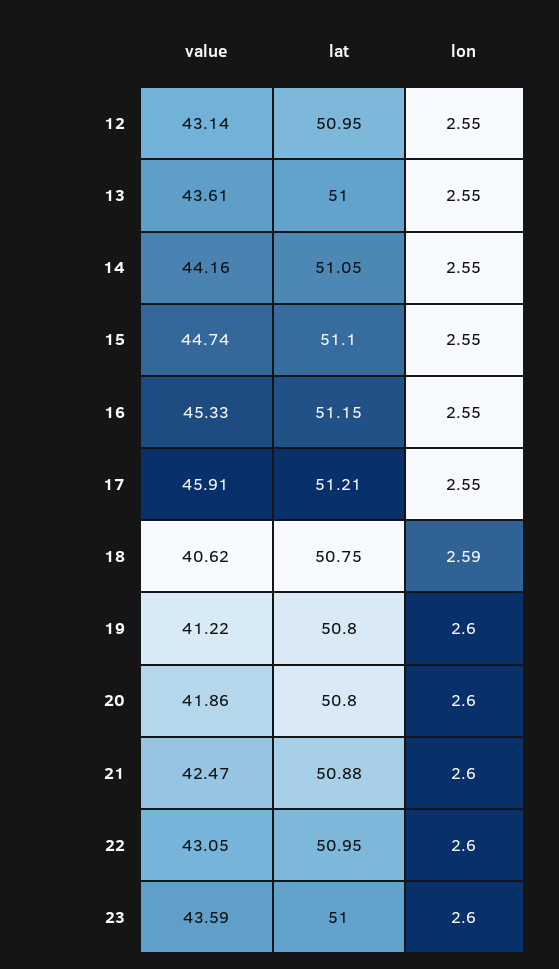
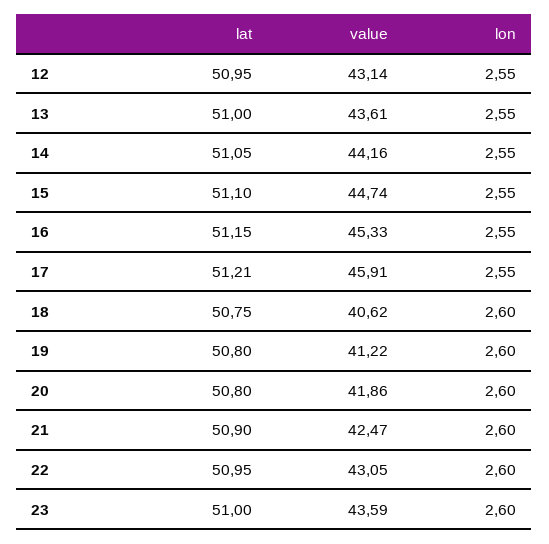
  {
    "value": {
      "12": 43.14,
      "13": 43.61,
      "14": 44.16,
      "15": 44.74,
      "16": 45.33,
      "17": 45.91,
      "18": 40.62,
      "19": 41.22,
      "20": 41.86,
      "21": 42.47,
      "22": 43.05,
      "23": 43.59
    },
    "lat": {
      "12": 50.95,
      "13": 51,
      "14": 51.05,
      "15": 51.1,
      "16": 51.15,
      "17": 51.21,
      "18": 50.75,
      "19": 50.8,
      "20": 50.8,
-     "21": 50.88,
+     "21": 50.9,
      "22": 50.95,
      "23": 51
    },
    "lon": {
      "12": 2.55,
      "13": 2.55,
      "14": 2.55,
      "15": 2.55,
      "16": 2.55,
      "17": 2.55,
-     "18": 2.59,
+     "18": 2.6,
      "19": 2.6,
      "20": 2.6,
      "21": 2.6,
      "22": 2.6,
      "23": 2.6
    }
  }

